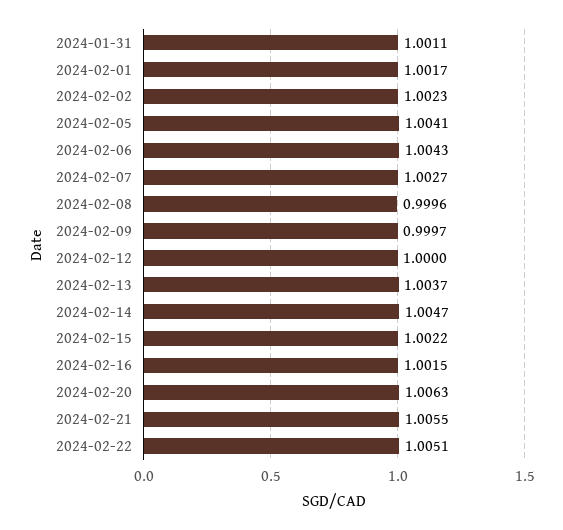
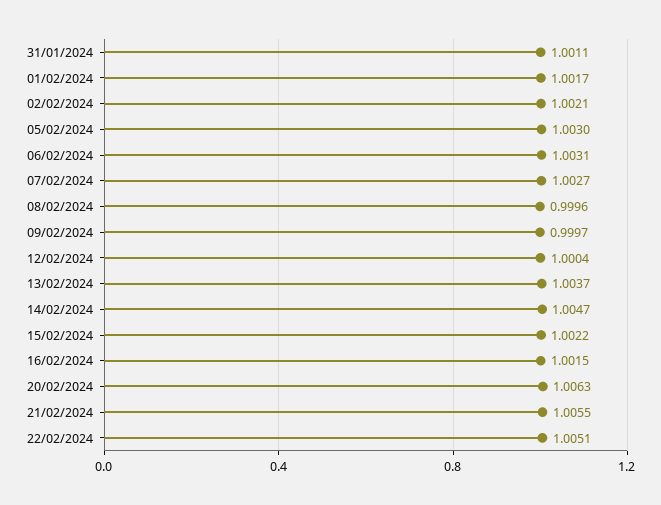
  {
    "2024-01-31": 1.0011,
    "2024-02-01": 1.0017,
-   "2024-02-02": 1.0023,
+   "2024-02-02": 1.0021,
-   "2024-02-05": 1.0041,
+   "2024-02-05": 1.003,
-   "2024-02-06": 1.0043,
+   "2024-02-06": 1.0031,
    "2024-02-07": 1.0027,
    "2024-02-08": 0.9996,
    "2024-02-09": 0.9997,
-   "2024-02-12": 1,
+   "2024-02-12": 1.0004,
    "2024-02-13": 1.0037,
    "2024-02-14": 1.0047,
    "2024-02-15": 1.0022,
    "2024-02-16": 1.0015,
    "2024-02-20": 1.0063,
    "2024-02-21": 1.0055,
    "2024-02-22": 1.0051
  }

